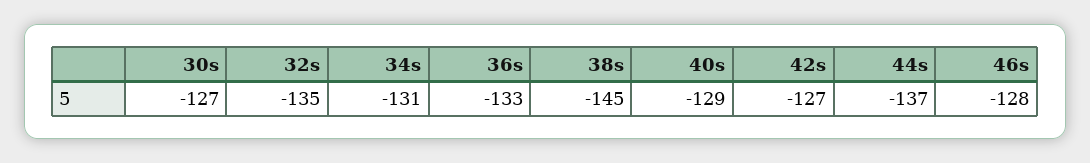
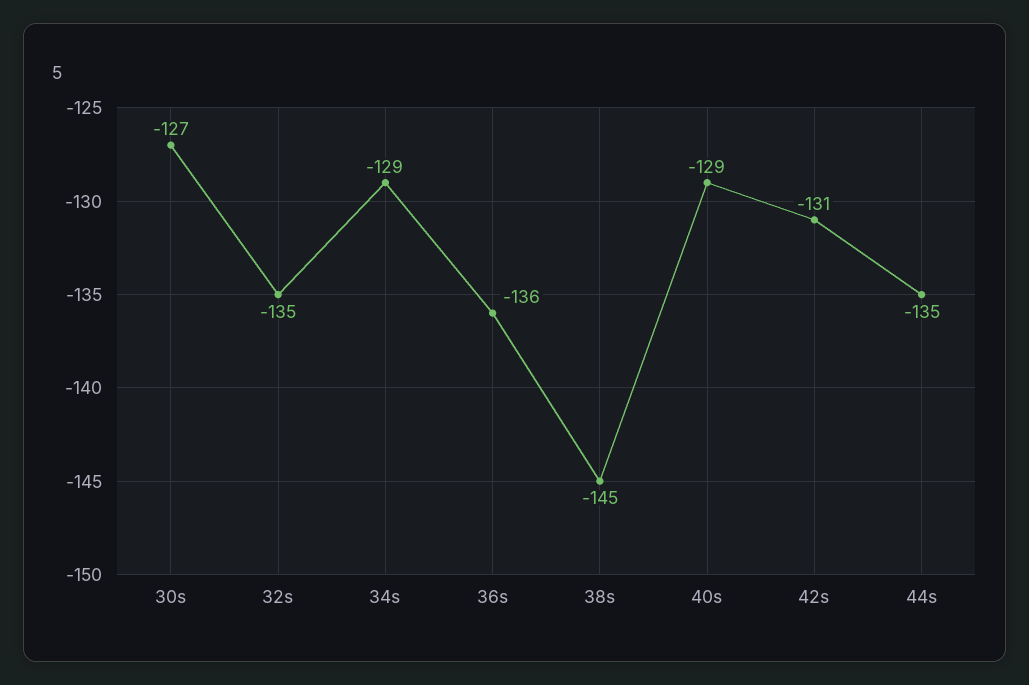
  {
    "30s": -127,
    "32s": -135,
-   "34s": -131,
+   "34s": -129,
-   "36s": -133,
+   "36s": -136,
    "38s": -145,
    "40s": -129,
-   "42s": -127,
+   "42s": -131,
-   "44s": -137,
+   "44s": -135
-   "46s": -128
  }

